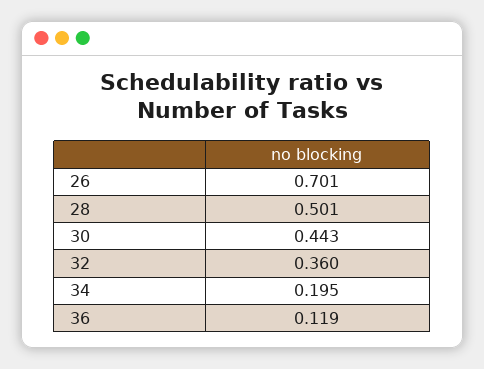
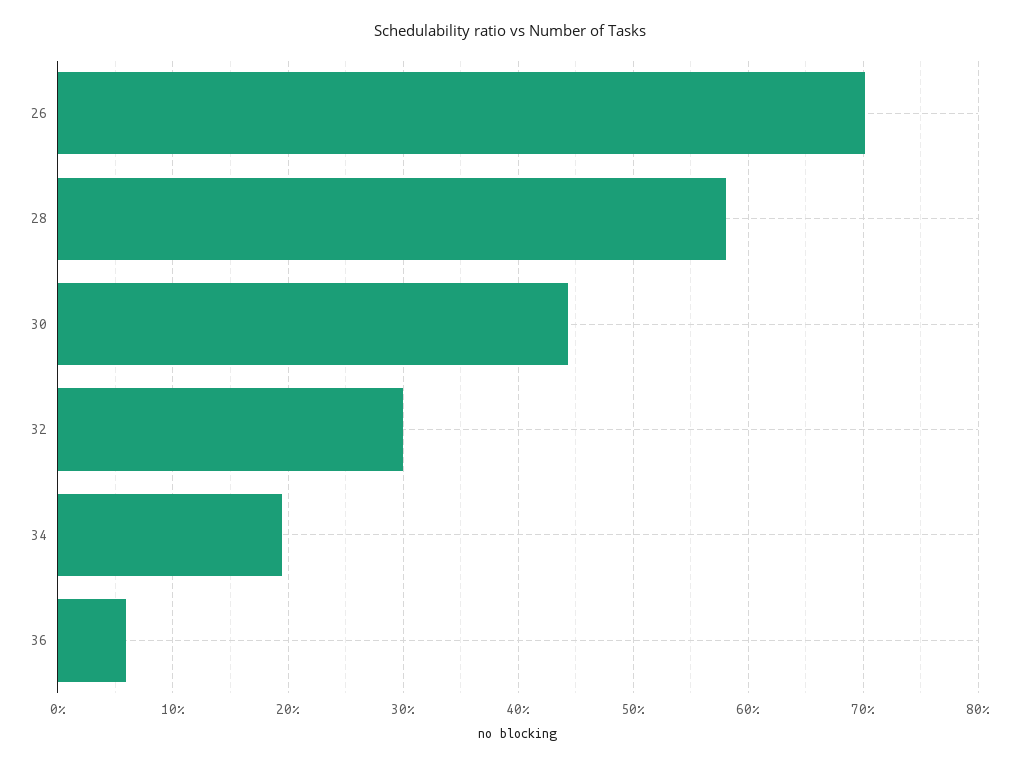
  {
    "26": 0.701,
-   "28": 0.501,
+   "28": 0.58,
    "30": 0.443,
-   "32": 0.36,
+   "32": 0.3,
    "34": 0.195,
-   "36": 0.119
+   "36": 0.06
  }

